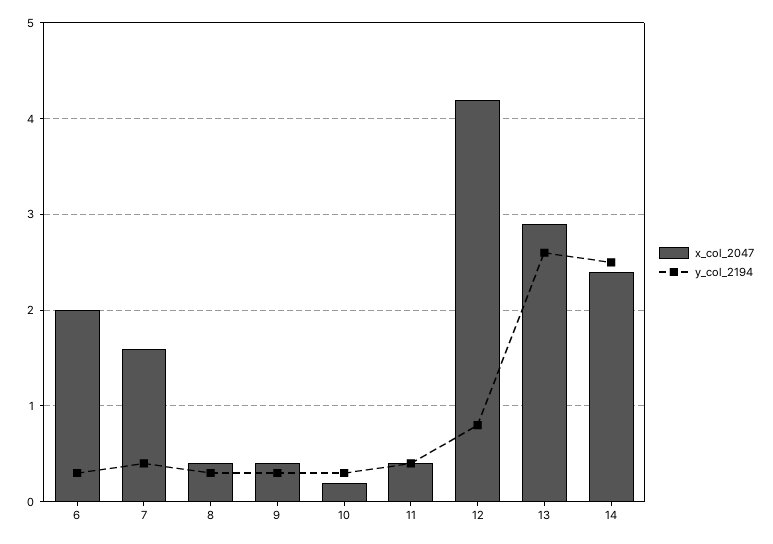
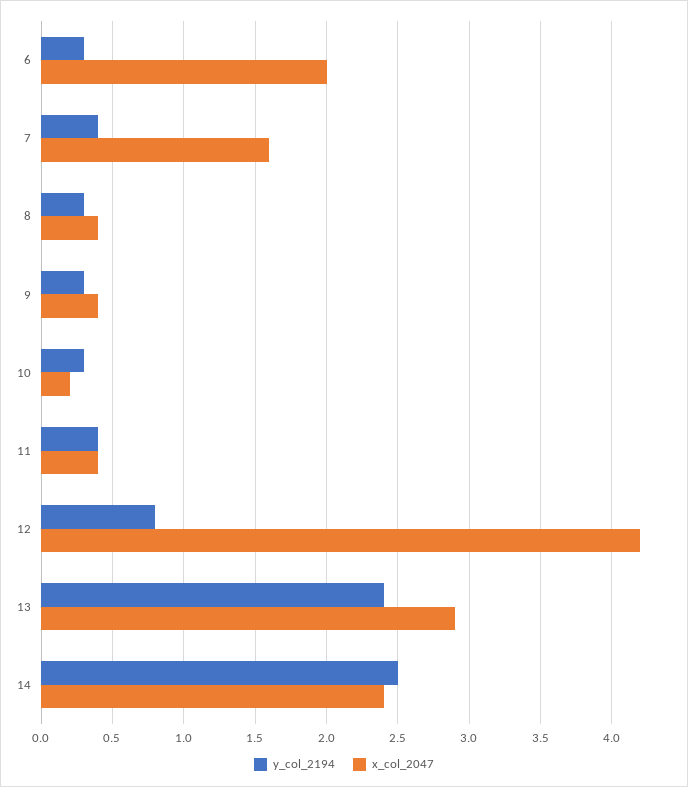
  {
    "x_col_2047": {
      "6": 2,
      "7": 1.6,
      "8": 0.4,
      "9": 0.4,
      "10": 0.2,
      "11": 0.4,
      "12": 4.2,
      "13": 2.9,
      "14": 2.4
    },
    "y_col_2194": {
      "6": 0.3,
      "7": 0.4,
      "8": 0.3,
      "9": 0.3,
      "10": 0.3,
      "11": 0.4,
      "12": 0.8,
-     "13": 2.6,
+     "13": 2.4,
      "14": 2.5
    }
  }

